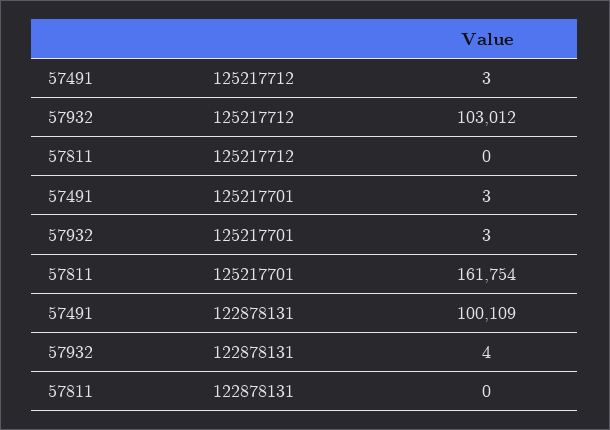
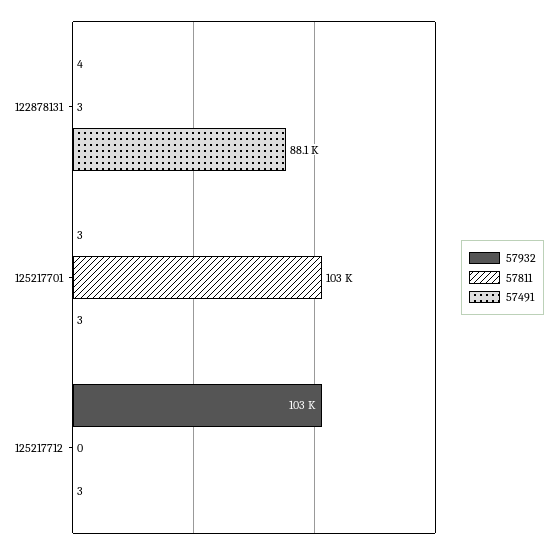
  {
    "57491": {
      "125217712": 3,
      "125217701": 3,
-     "122878131": 100109
+     "122878131": 88100
    },
    "57932": {
      "125217712": 103012,
      "125217701": 3,
      "122878131": 4
    },
    "57811": {
      "125217712": 0,
-     "125217701": 161754,
+     "125217701": 103000,
-     "122878131": 0
+     "122878131": 3
    }
  }

